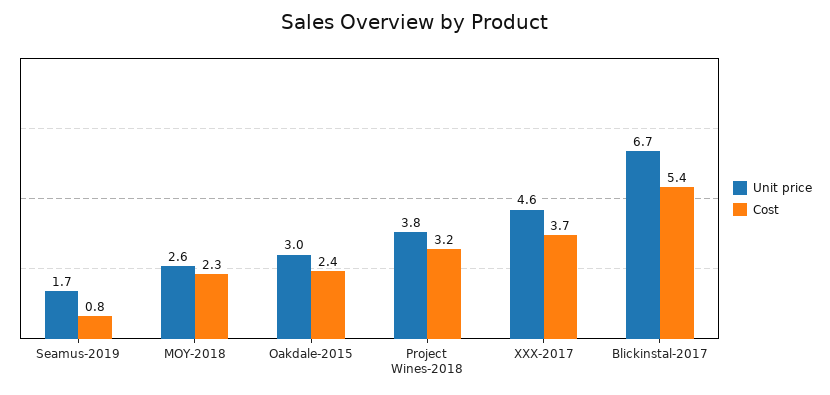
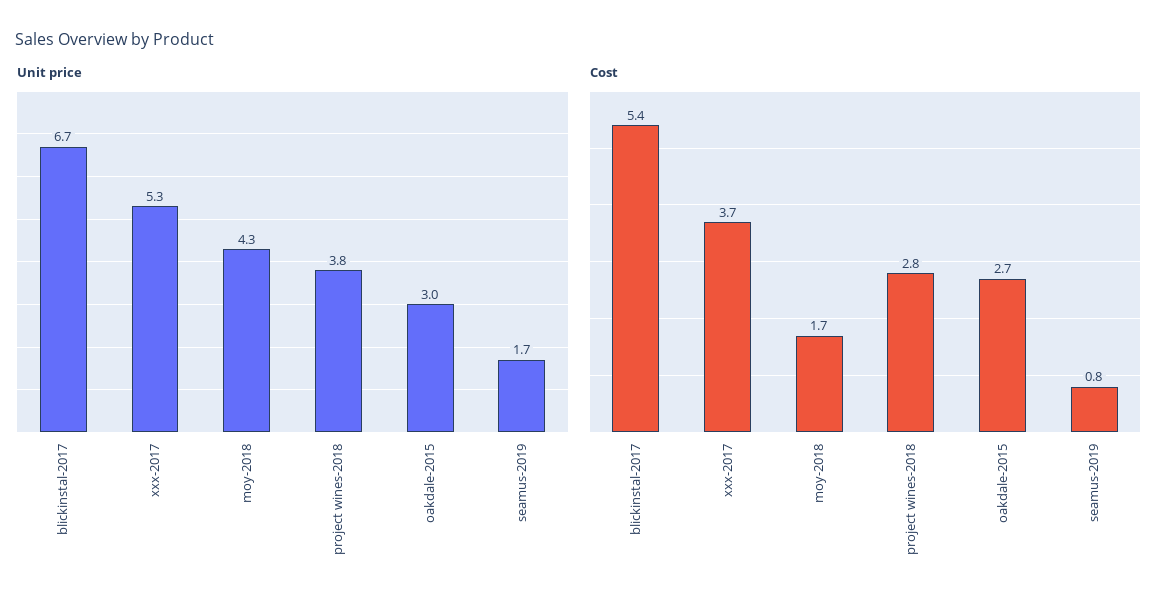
  {
    "Unit price": {
      "Seamus-2019": 1.7,
-     "MOY-2018": 2.6,
+     "MOY-2018": 4.3,
      "Oakdale-2015": 3,
      "Project Wines-2018": 3.8,
-     "XXX-2017": 4.6,
+     "XXX-2017": 5.3,
      "Blickinstal-2017": 6.7
    },
    "Cost": {
      "Seamus-2019": 0.8,
-     "MOY-2018": 2.3,
+     "MOY-2018": 1.7,
-     "Oakdale-2015": 2.4,
+     "Oakdale-2015": 2.7,
-     "Project Wines-2018": 3.2,
+     "Project Wines-2018": 2.8,
      "XXX-2017": 3.7,
      "Blickinstal-2017": 5.4
    }
  }

